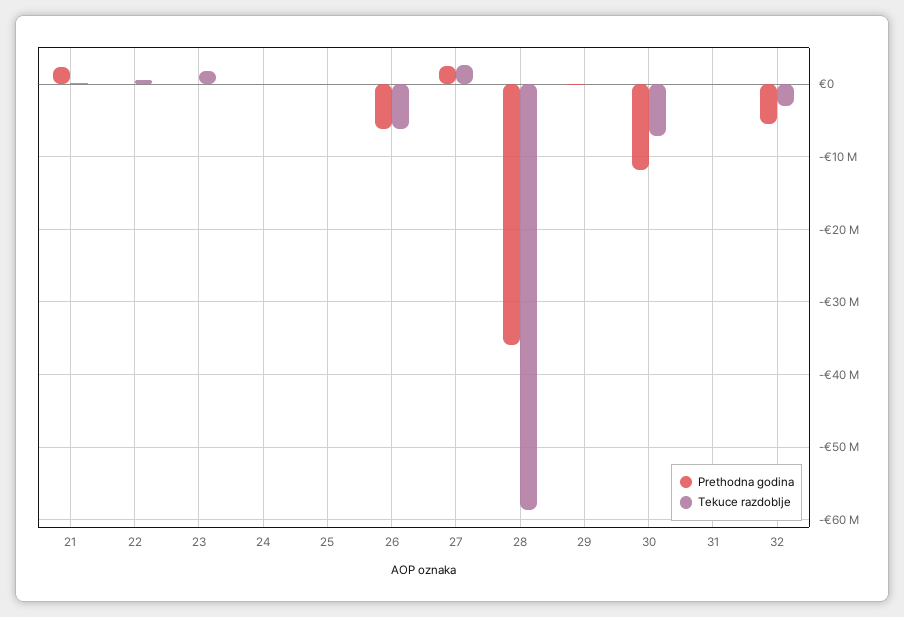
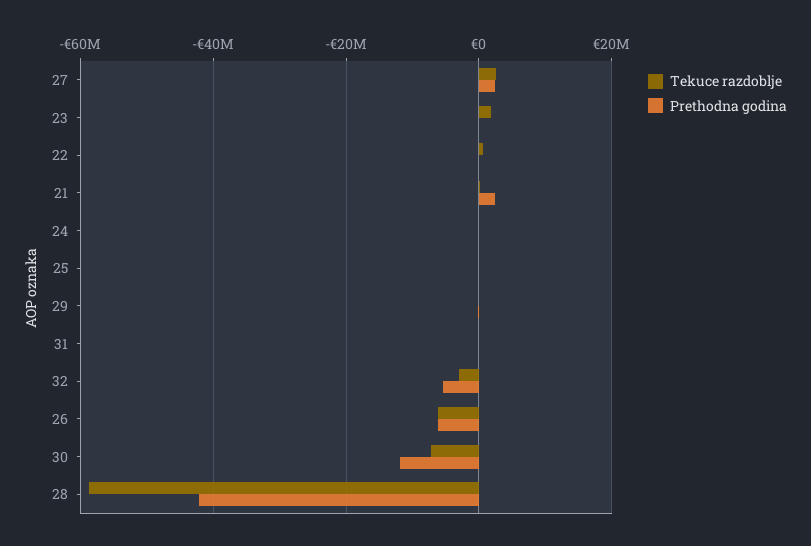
  {
    "Prethodna godina": {
      "21": 2000000,
      "22": 0,
      "23": 0,
      "24": 0,
      "25": 0,
      "26": -6000000,
      "27": 2000000,
-     "28": -36000000,
+     "28": -42000000,
      "29": 0,
      "30": -12000000,
      "31": 0,
      "32": -5000000
    },
    "Tekuce razdoblje": {
      "21": 0,
      "22": 1000000,
      "23": 2000000,
      "24": 0,
      "25": 0,
      "26": -6000000,
      "27": 3000000,
      "28": -59000000,
      "29": 0,
      "30": -7000000,
      "31": 0,
      "32": -3000000
    }
  }

